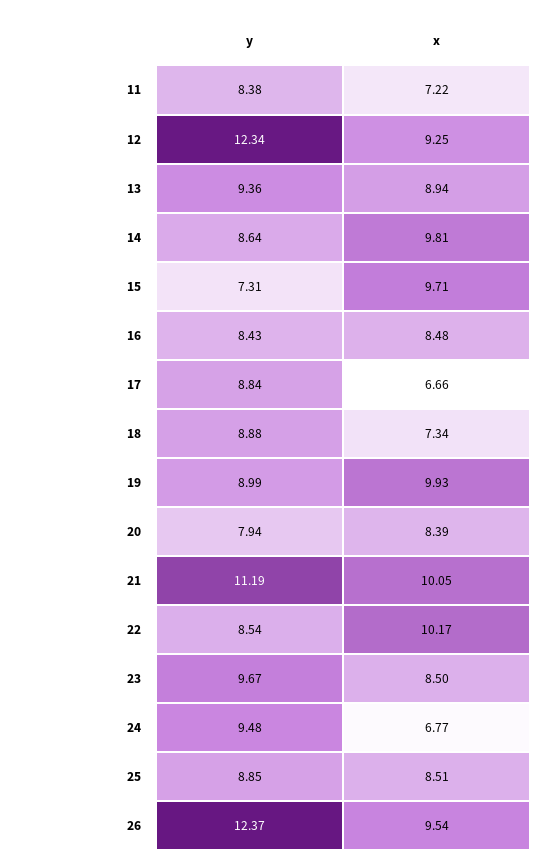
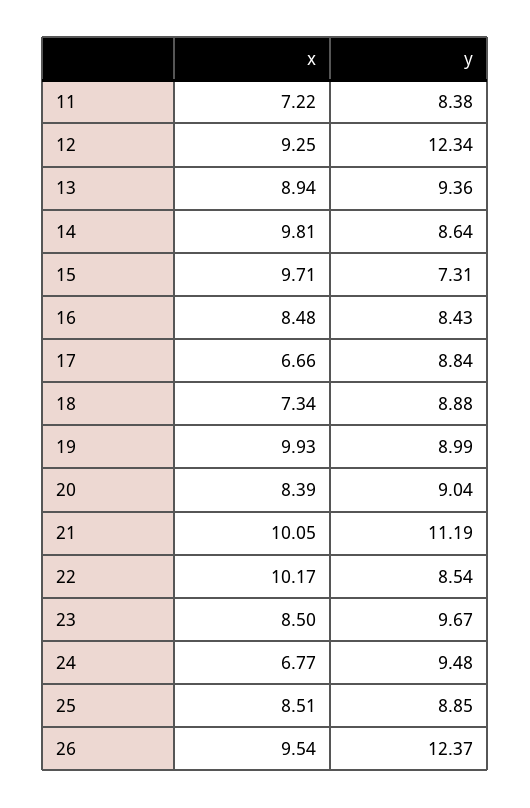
  {
    "y": {
      "11": 8.38,
      "12": 12.34,
      "13": 9.36,
      "14": 8.64,
      "15": 7.31,
      "16": 8.43,
      "17": 8.84,
      "18": 8.88,
      "19": 8.99,
-     "20": 7.94,
+     "20": 9.04,
      "21": 11.19,
      "22": 8.54,
      "23": 9.67,
      "24": 9.48,
      "25": 8.85,
      "26": 12.37
    },
    "x": {
      "11": 7.22,
      "12": 9.25,
      "13": 8.94,
      "14": 9.81,
      "15": 9.71,
      "16": 8.48,
      "17": 6.66,
      "18": 7.34,
      "19": 9.93,
      "20": 8.39,
      "21": 10.05,
      "22": 10.17,
      "23": 8.5,
      "24": 6.77,
      "25": 8.51,
      "26": 9.54
    }
  }

